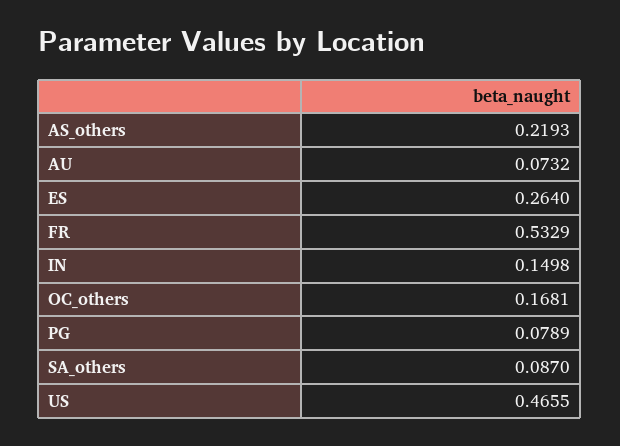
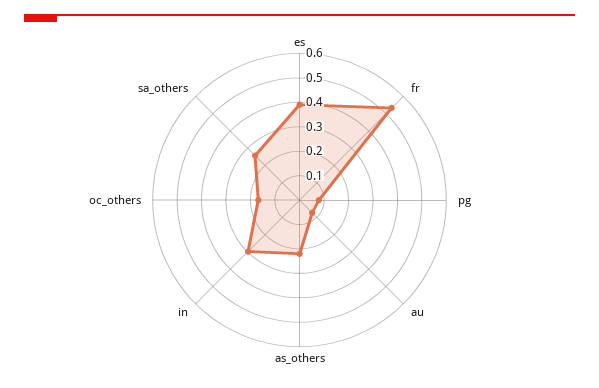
  {
    "AS_others": 0.2193,
    "AU": 0.0732,
-   "ES": 0.264,
+   "ES": 0.4,
    "FR": 0.5329,
-   "IN": 0.1498,
+   "IN": 0.3,
    "OC_others": 0.1681,
    "PG": 0.0789,
-   "SA_others": 0.087,
+   "SA_others": 0.25
-   "US": 0.4655
  }

